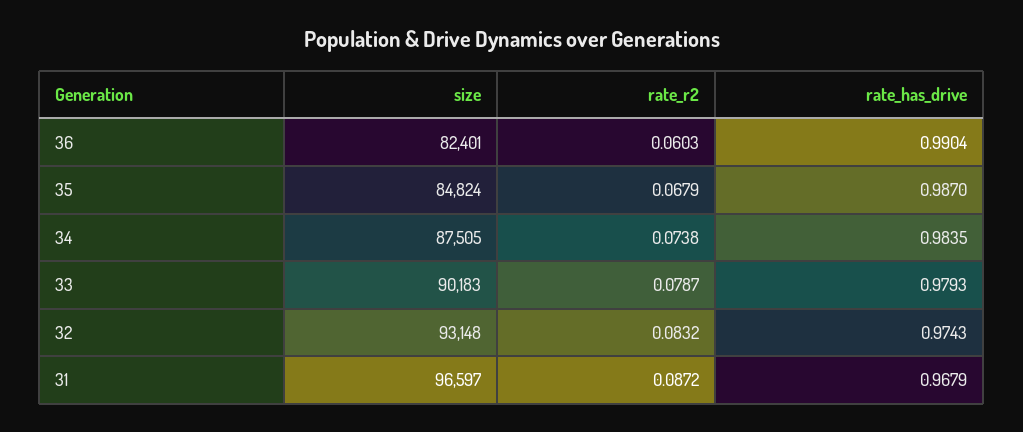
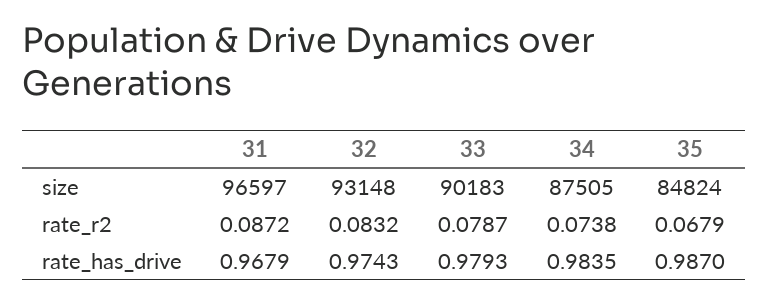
  {
    "size": {
-     "36": 82401,
      "35": 84824,
      "34": 87505,
      "33": 90183,
      "32": 93148,
      "31": 96597
    },
    "rate_r2": {
-     "36": 0.0603,
      "35": 0.0679,
      "34": 0.0738,
      "33": 0.0787,
      "32": 0.0832,
      "31": 0.0872
    },
    "rate_has_drive": {
-     "36": 0.9904,
      "35": 0.987,
      "34": 0.9835,
      "33": 0.9793,
      "32": 0.9743,
      "31": 0.9679
    }
  }

